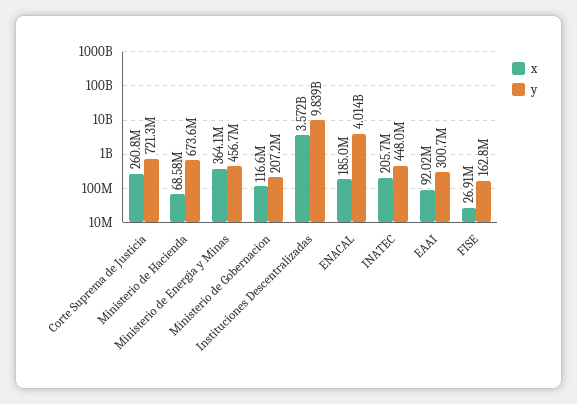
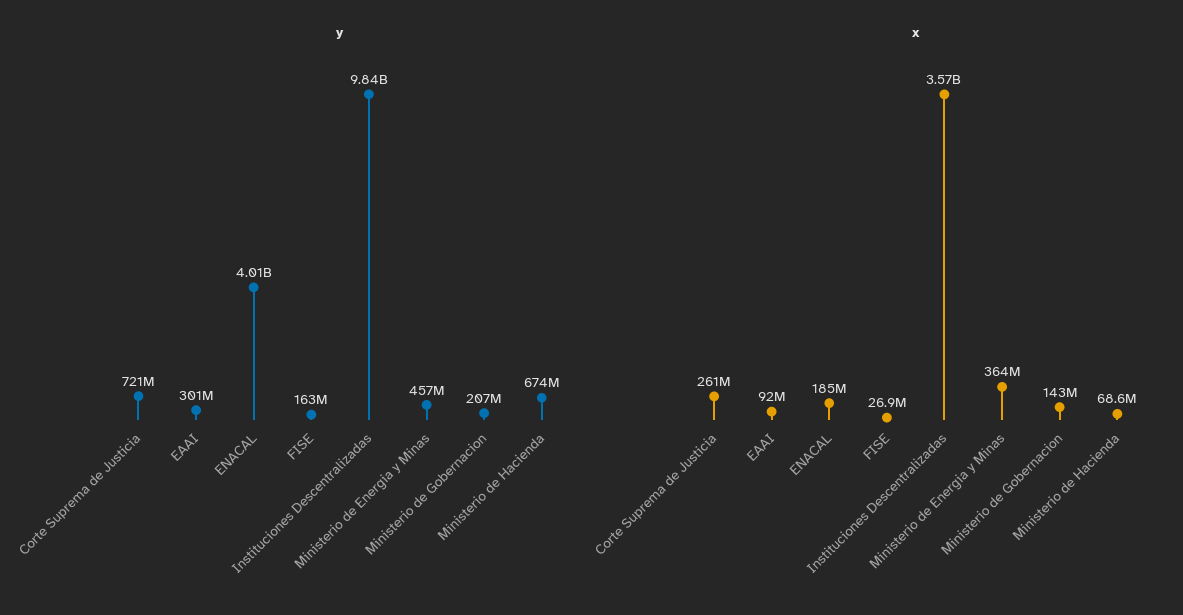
  {
    "x": {
      "Corte Suprema de Justicia": 260800000,
      "Ministerio de Hacienda": 68580000,
      "Ministerio de Energia y Minas": 364100000,
-     "Ministerio de Gobernacion": 116600000,
+     "Ministerio de Gobernacion": 143000000,
      "Instituciones Descentralizadas": 3572000000,
      "ENACAL": 185000000,
-     "INATEC": 205700000,
      "EAAI": 92020000,
      "FISE": 26910000
    },
    "y": {
      "Corte Suprema de Justicia": 721300000,
      "Ministerio de Hacienda": 673600000,
      "Ministerio de Energia y Minas": 456700000,
      "Ministerio de Gobernacion": 207200000,
      "Instituciones Descentralizadas": 9839000000,
      "ENACAL": 4014000000,
-     "INATEC": 448000000,
      "EAAI": 300700000,
      "FISE": 162800000
    }
  }

